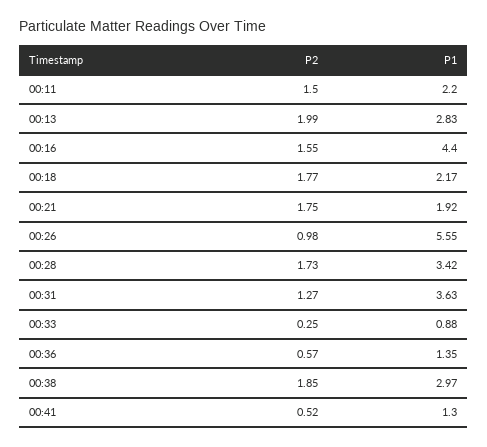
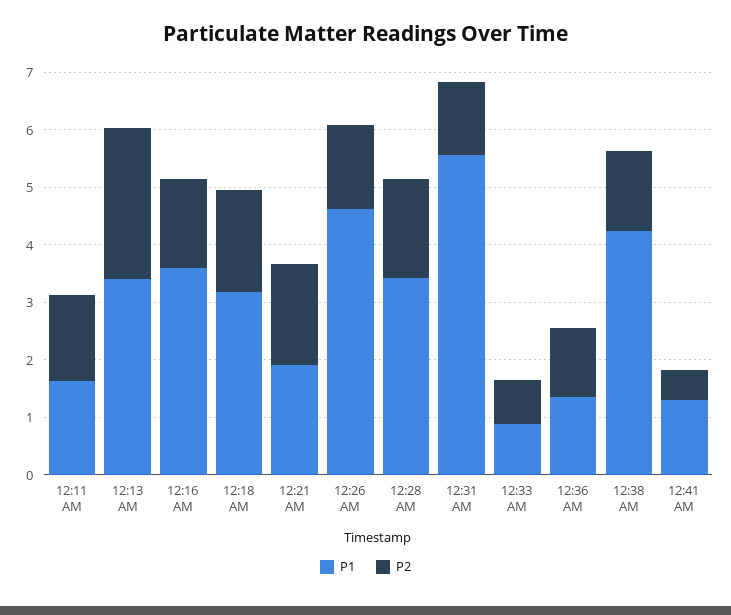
  {
    "P2": {
      "00:11": 1.5,
-     "00:13": 1.99,
+     "00:13": 2.6,
      "00:16": 1.55,
      "00:18": 1.77,
      "00:21": 1.75,
-     "00:26": 0.98,
+     "00:26": 1.4,
      "00:28": 1.73,
      "00:31": 1.27,
-     "00:33": 0.25,
+     "00:33": 0.8,
-     "00:36": 0.57,
+     "00:36": 1.2,
-     "00:38": 1.85,
+     "00:38": 1.4,
      "00:41": 0.52
    },
    "P1": {
-     "00:11": 2.2,
+     "00:11": 1.6,
-     "00:13": 2.83,
+     "00:13": 3.4,
-     "00:16": 4.4,
+     "00:16": 3.6,
-     "00:18": 2.17,
+     "00:18": 3.2,
      "00:21": 1.92,
-     "00:26": 5.55,
+     "00:26": 4.6,
      "00:28": 3.42,
-     "00:31": 3.63,
+     "00:31": 5.6,
      "00:33": 0.88,
      "00:36": 1.35,
-     "00:38": 2.97,
+     "00:38": 4.2,
      "00:41": 1.3
    }
  }

